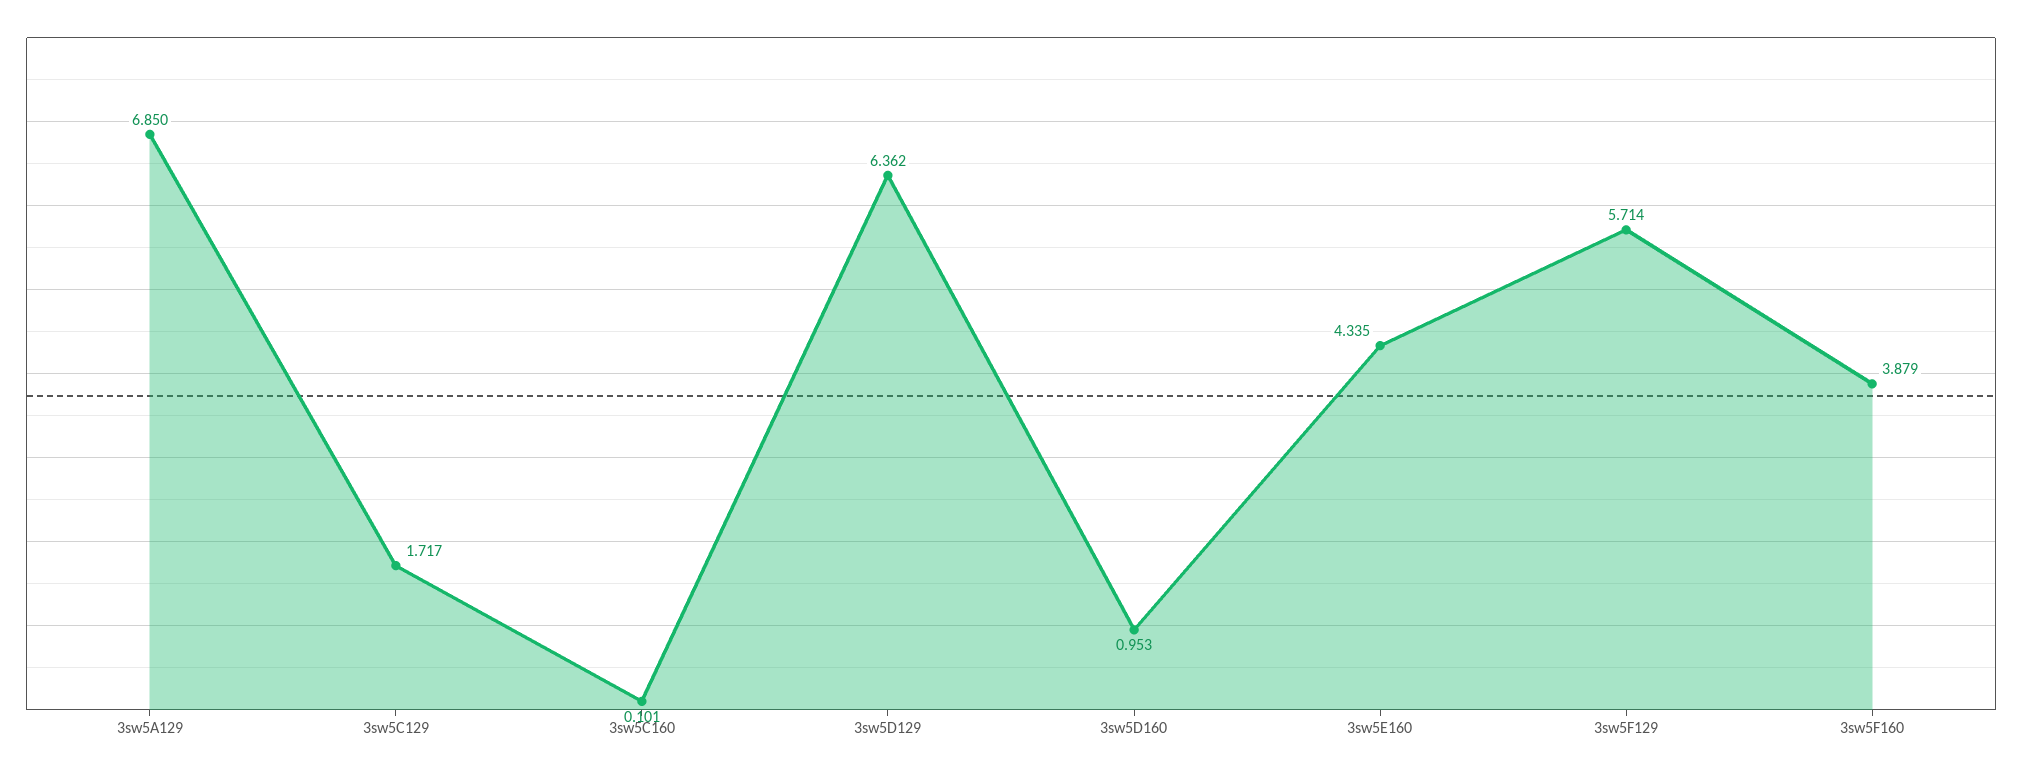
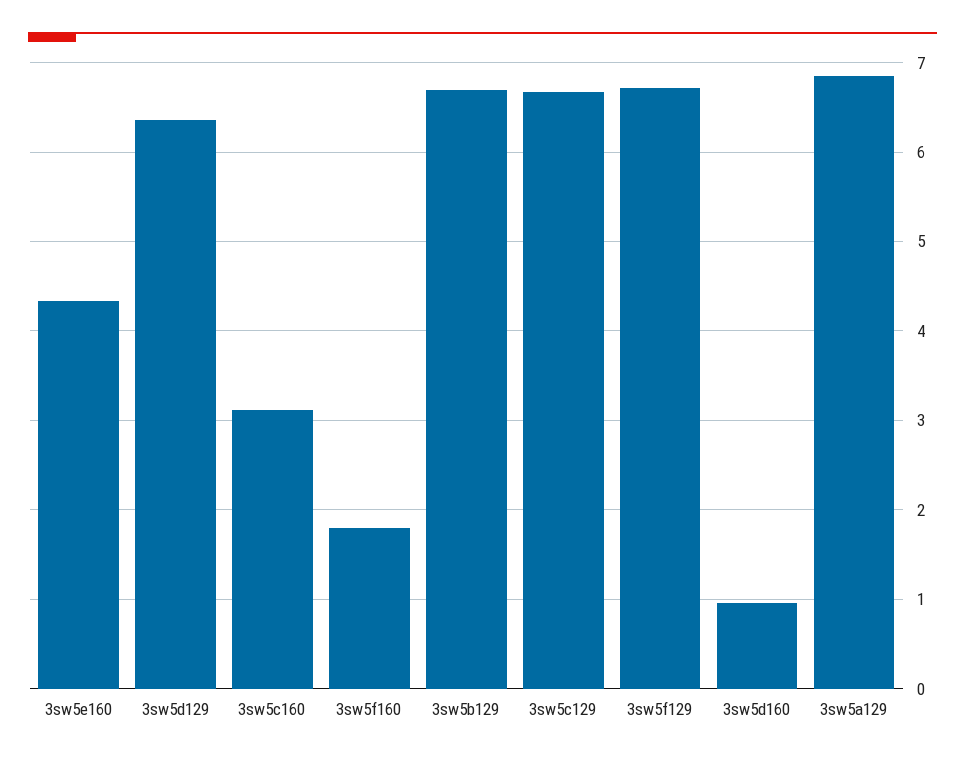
  {
    "3sw5A129": 6.85,
-   "3sw5C129": 1.717,
+   "3sw5C129": 6.7,
-   "3sw5C160": 0.101,
+   "3sw5C160": 3.1,
    "3sw5D129": 6.362,
    "3sw5D160": 0.953,
    "3sw5E160": 4.335,
-   "3sw5F129": 5.714,
+   "3sw5F129": 6.7,
-   "3sw5F160": 3.879
+   "3sw5F160": 1.8,
+   "3sw5b129": 6.7
  }

